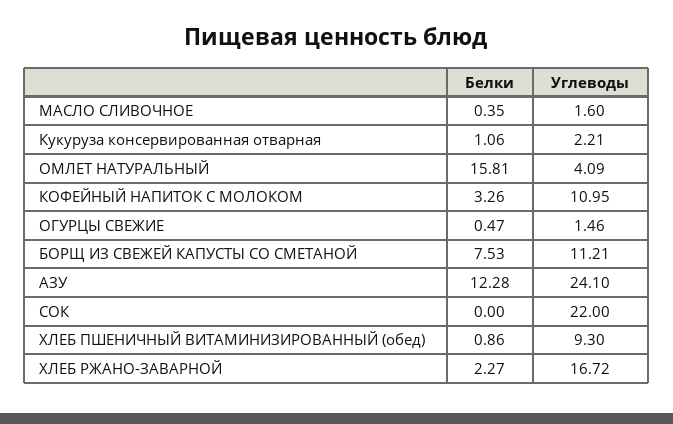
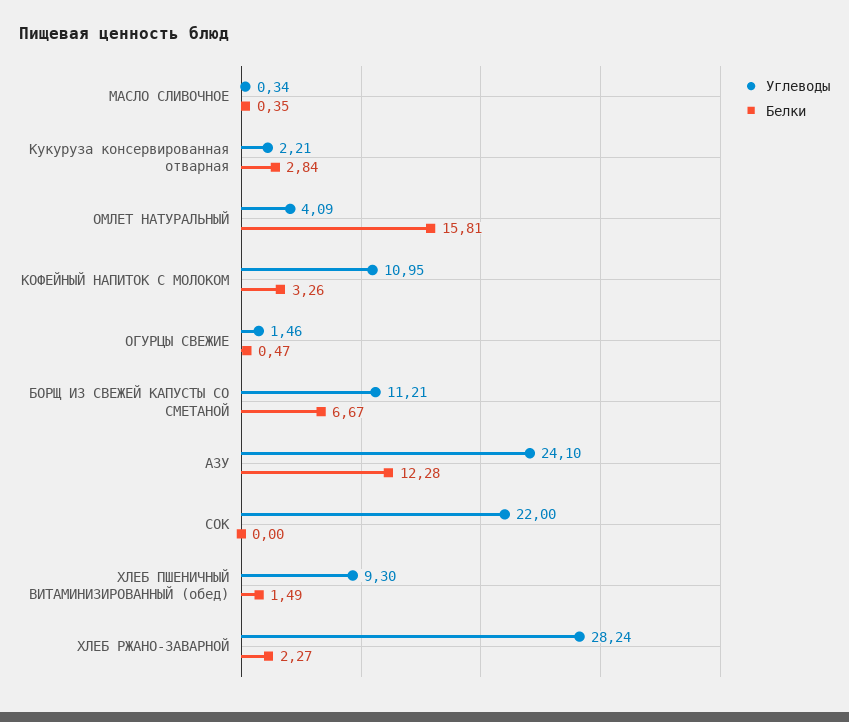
  {
    "Белки": {
      "МАСЛО СЛИВОЧНОЕ": 0.35,
-     "Кукуруза консервированная отварная": 1.06,
+     "Кукуруза консервированная отварная": 2.84,
      "ОМЛЕТ НАТУРАЛЬНЫЙ": 15.81,
      "КОФЕЙНЫЙ НАПИТОК С МОЛОКОМ": 3.26,
      "ОГУРЦЫ СВЕЖИЕ": 0.47,
-     "БОРЩ ИЗ СВЕЖЕЙ КАПУСТЫ СО СМЕТАНОЙ": 7.53,
+     "БОРЩ ИЗ СВЕЖЕЙ КАПУСТЫ СО СМЕТАНОЙ": 6.67,
      "АЗУ": 12.28,
      "СОК": 0,
-     "ХЛЕБ ПШЕНИЧНЫЙ ВИТАМИНИЗИРОВАННЫЙ (обед)": 0.86,
+     "ХЛЕБ ПШЕНИЧНЫЙ ВИТАМИНИЗИРОВАННЫЙ (обед)": 1.49,
      "ХЛЕБ РЖАНО-ЗАВАРНОЙ": 2.27
    },
    "Углеводы": {
-     "МАСЛО СЛИВОЧНОЕ": 1.6,
+     "МАСЛО СЛИВОЧНОЕ": 0.34,
      "Кукуруза консервированная отварная": 2.21,
      "ОМЛЕТ НАТУРАЛЬНЫЙ": 4.09,
      "КОФЕЙНЫЙ НАПИТОК С МОЛОКОМ": 10.95,
      "ОГУРЦЫ СВЕЖИЕ": 1.46,
      "БОРЩ ИЗ СВЕЖЕЙ КАПУСТЫ СО СМЕТАНОЙ": 11.21,
      "АЗУ": 24.1,
      "СОК": 22,
      "ХЛЕБ ПШЕНИЧНЫЙ ВИТАМИНИЗИРОВАННЫЙ (обед)": 9.3,
-     "ХЛЕБ РЖАНО-ЗАВАРНОЙ": 16.72
+     "ХЛЕБ РЖАНО-ЗАВАРНОЙ": 28.24
    }
  }

